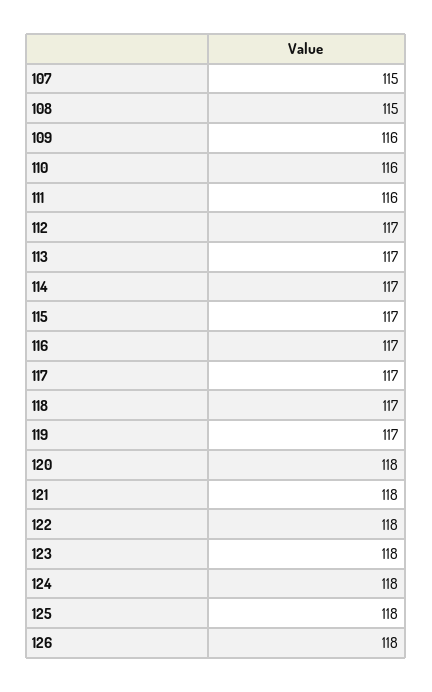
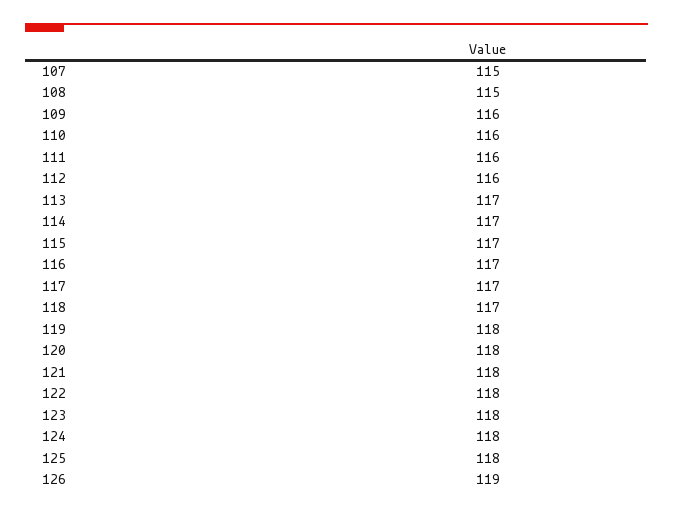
  {
    "107": 115,
    "108": 115,
    "109": 116,
    "110": 116,
    "111": 116,
-   "112": 117,
+   "112": 116,
    "113": 117,
    "114": 117,
    "115": 117,
    "116": 117,
    "117": 117,
    "118": 117,
-   "119": 117,
+   "119": 118,
    "120": 118,
    "121": 118,
    "122": 118,
    "123": 118,
    "124": 118,
    "125": 118,
-   "126": 118
+   "126": 119
  }

